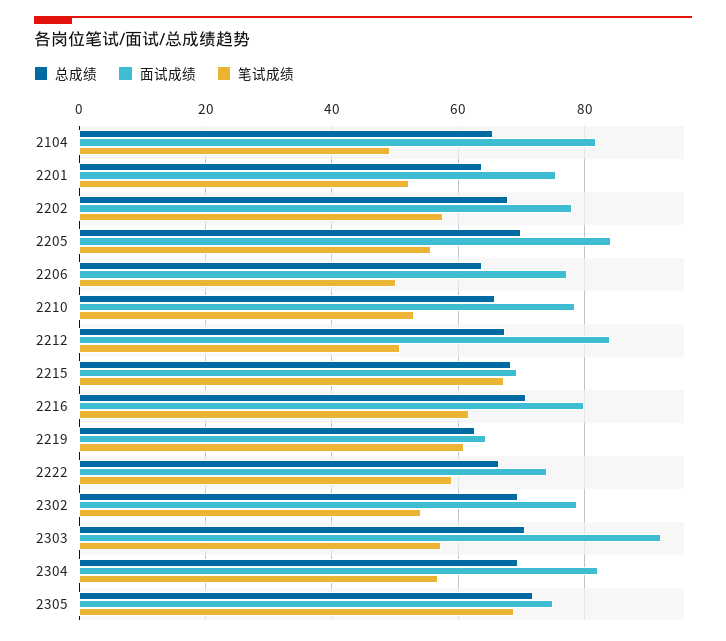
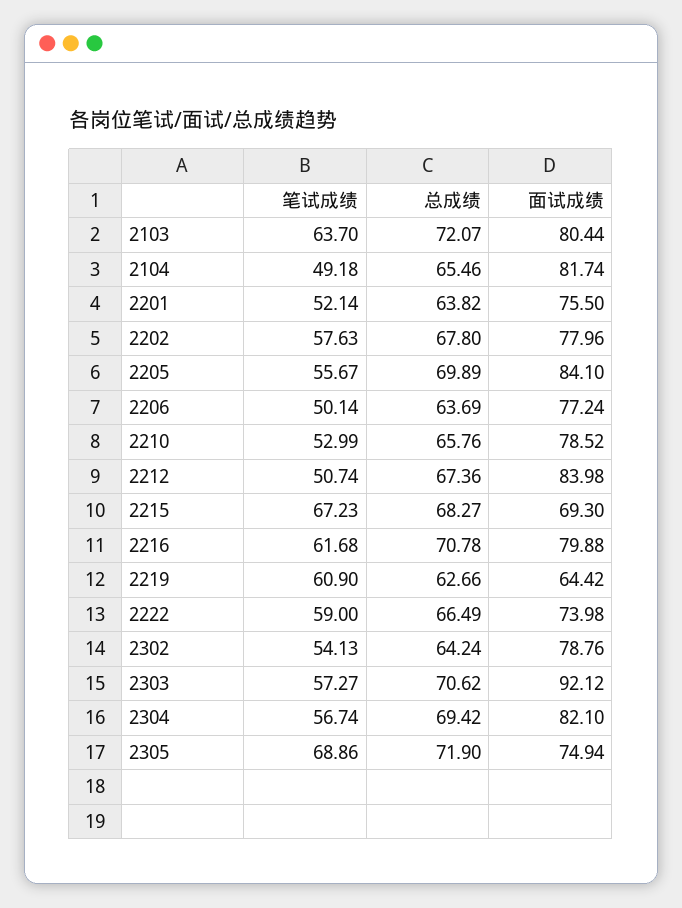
  {
    "总成绩": {
      "2104": 65.46,
      "2201": 63.82,
      "2202": 67.8,
      "2205": 69.89,
      "2206": 63.69,
      "2210": 65.76,
      "2212": 67.36,
      "2215": 68.27,
      "2216": 70.78,
      "2219": 62.66,
      "2222": 66.49,
-     "2302": 70,
+     "2302": 64.24,
      "2303": 70.62,
      "2304": 69.42,
-     "2305": 71.9
+     "2305": 71.9,
+     "2103": 72.07
    },
    "面试成绩": {
      "2104": 81.74,
      "2201": 75.5,
      "2202": 77.96,
      "2205": 84.1,
      "2206": 77.24,
      "2210": 78.52,
      "2212": 83.98,
      "2215": 69.3,
      "2216": 79.88,
      "2219": 64.42,
      "2222": 73.98,
      "2302": 78.76,
      "2303": 92.12,
      "2304": 82.1,
-     "2305": 74.94
+     "2305": 74.94,
+     "2103": 80.44
    },
    "笔试成绩": {
      "2104": 49.18,
      "2201": 52.14,
      "2202": 57.63,
      "2205": 55.67,
      "2206": 50.14,
      "2210": 52.99,
      "2212": 50.74,
      "2215": 67.23,
      "2216": 61.68,
      "2219": 60.9,
      "2222": 59,
      "2302": 54.13,
      "2303": 57.27,
      "2304": 56.74,
-     "2305": 68.86
+     "2305": 68.86,
+     "2103": 63.7
    }
  }

